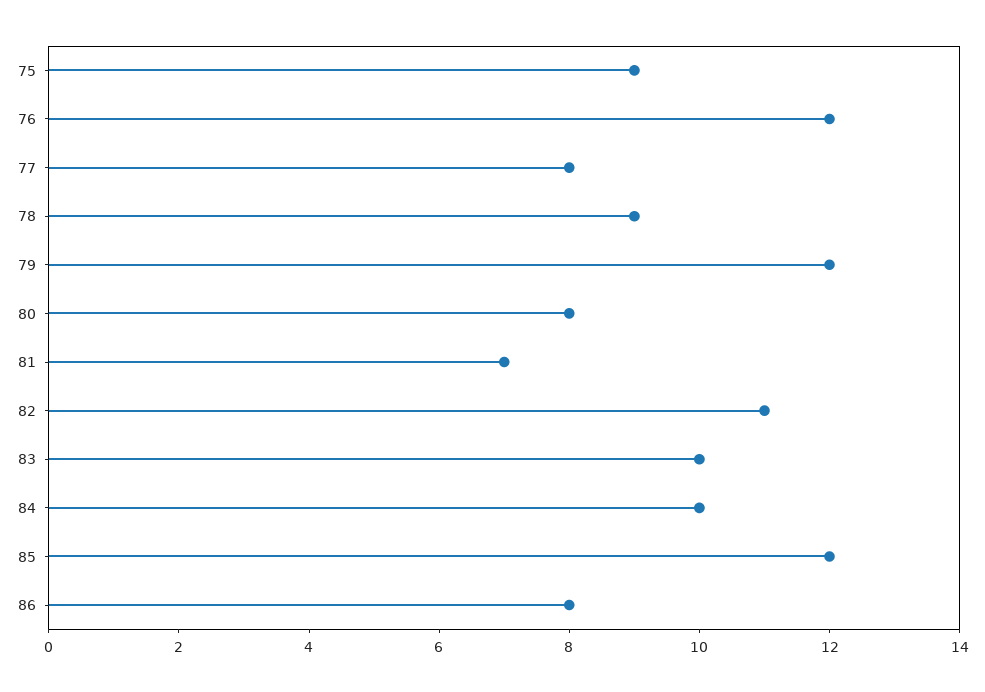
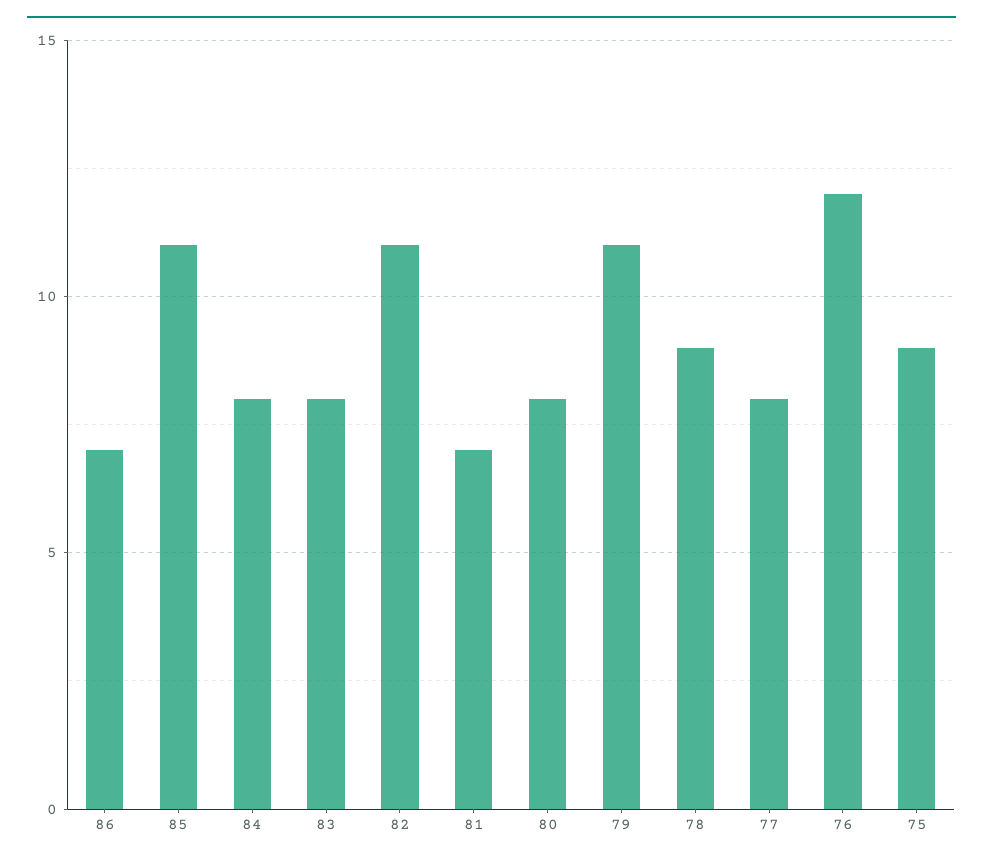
  {
    "75": 9,
    "76": 12,
    "77": 8,
    "78": 9,
-   "79": 12,
+   "79": 11,
    "80": 8,
    "81": 7,
    "82": 11,
-   "83": 10,
+   "83": 8,
-   "84": 10,
+   "84": 8,
-   "85": 12,
+   "85": 11,
-   "86": 8
+   "86": 7
  }

